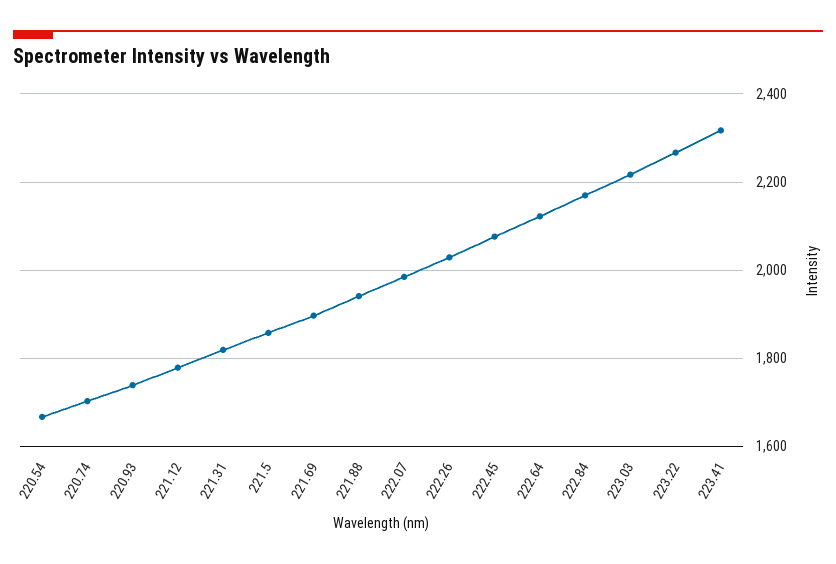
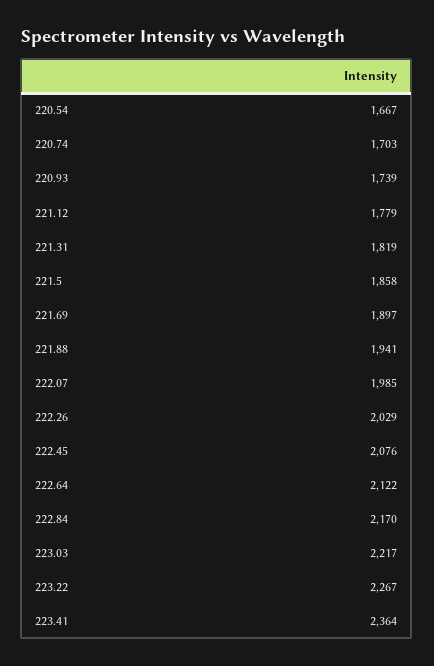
  {
    "220.54": 1667,
    "220.74": 1703,
    "220.93": 1739,
    "221.12": 1779,
    "221.31": 1819,
    "221.5": 1858,
    "221.69": 1897,
    "221.88": 1941,
    "222.07": 1985,
    "222.26": 2029,
    "222.45": 2076,
    "222.64": 2122,
    "222.84": 2170,
    "223.03": 2217,
    "223.22": 2267,
-   "223.41": 2320
+   "223.41": 2364
  }

